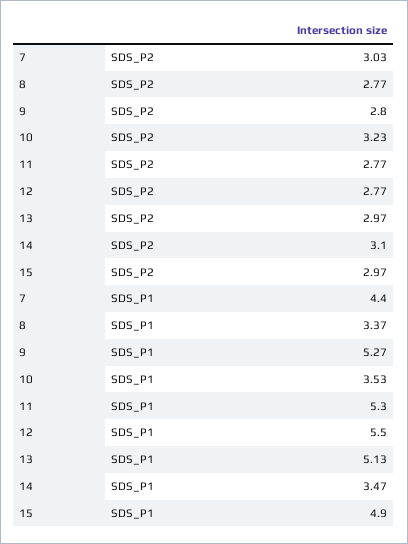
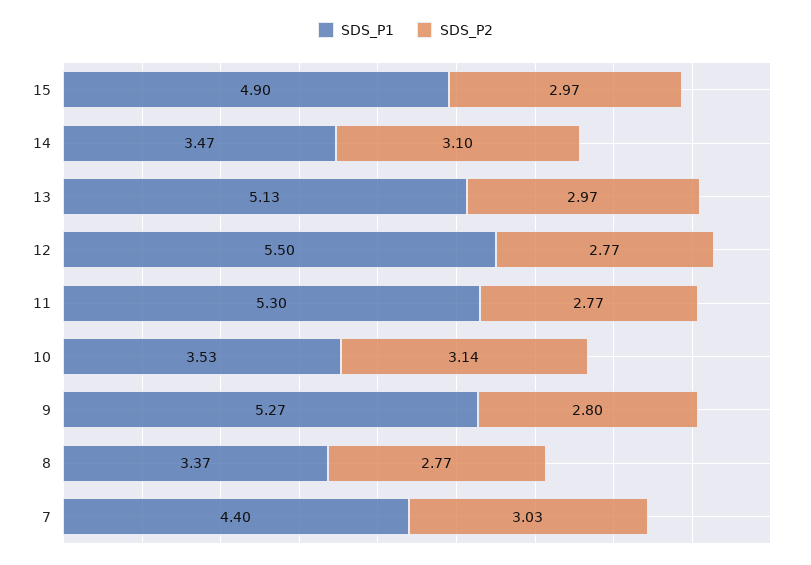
  {
    "SDS_P2": {
      "7": 3.03,
      "8": 2.77,
      "9": 2.8,
-     "10": 3.23,
+     "10": 3.14,
      "11": 2.77,
      "12": 2.77,
      "13": 2.97,
      "14": 3.1,
      "15": 2.97
    },
    "SDS_P1": {
      "7": 4.4,
      "8": 3.37,
      "9": 5.27,
      "10": 3.53,
      "11": 5.3,
      "12": 5.5,
      "13": 5.13,
      "14": 3.47,
      "15": 4.9
    }
  }

